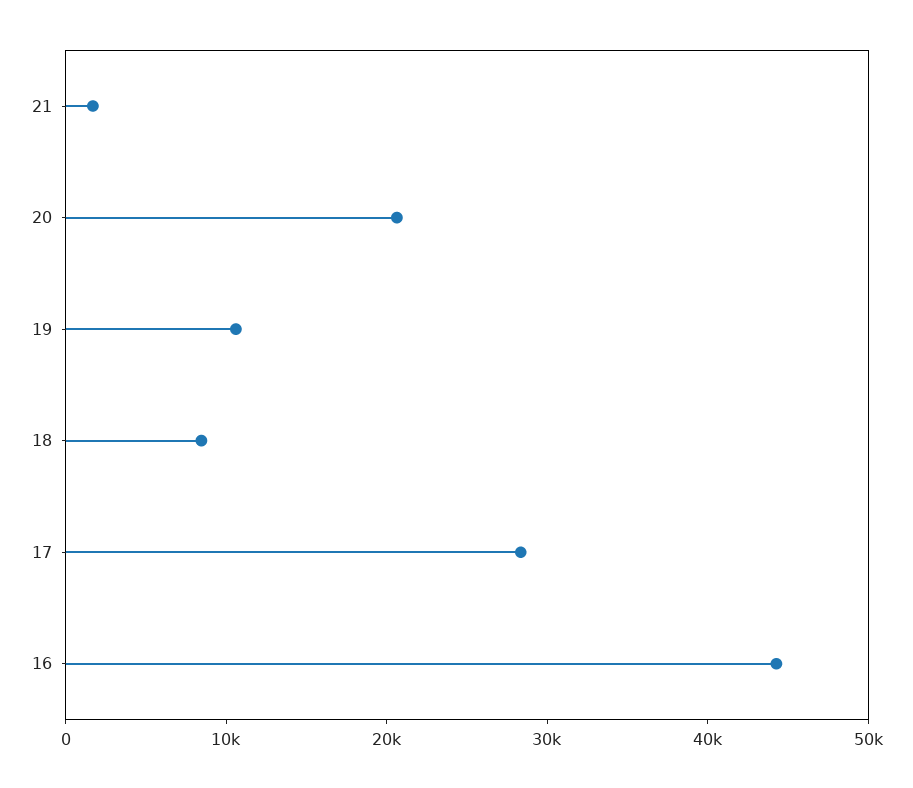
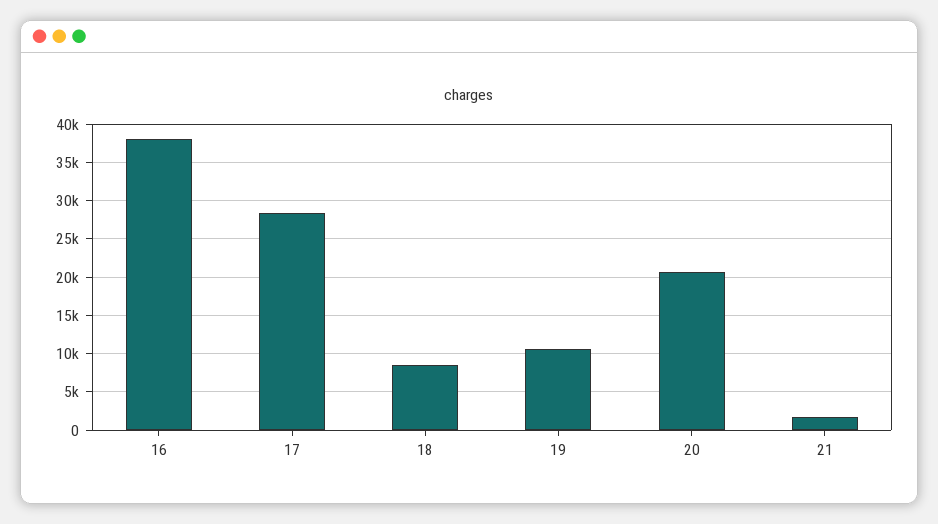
  {
    "21": 2000,
    "20": 21000,
    "19": 11000,
    "18": 8000,
    "17": 28000,
-   "16": 44000
+   "16": 38000
  }

